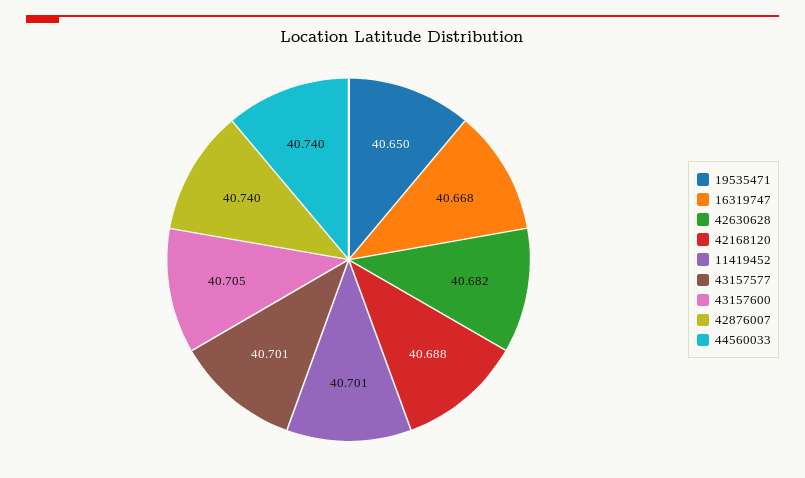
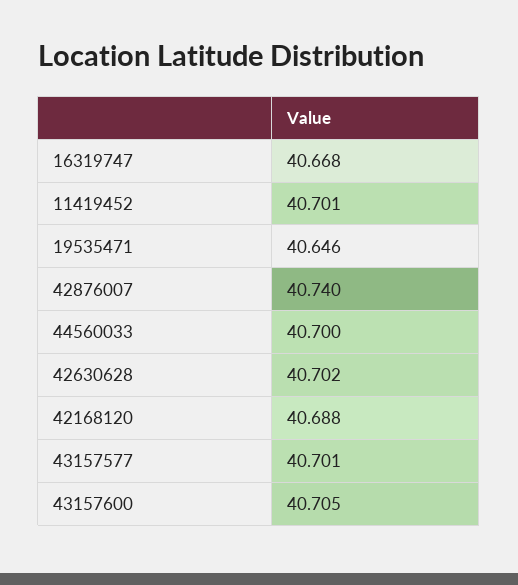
  {
-   "19535471": 40.65,
+   "19535471": 40.646,
    "16319747": 40.668,
-   "42630628": 40.682,
+   "42630628": 40.702,
    "42168120": 40.688,
    "11419452": 40.701,
    "43157577": 40.701,
    "43157600": 40.705,
    "42876007": 40.74,
-   "44560033": 40.74
+   "44560033": 40.7
  }

